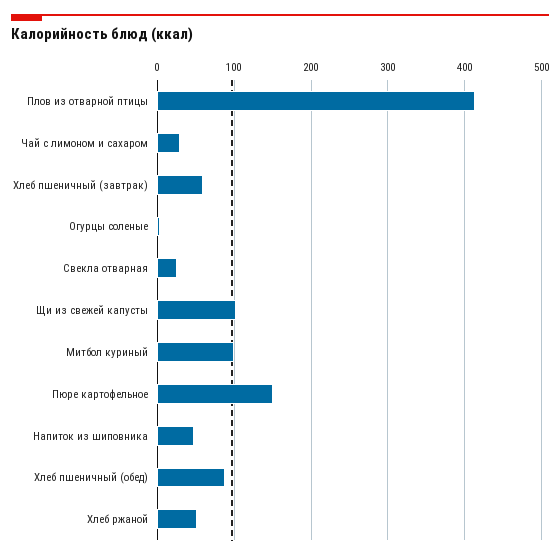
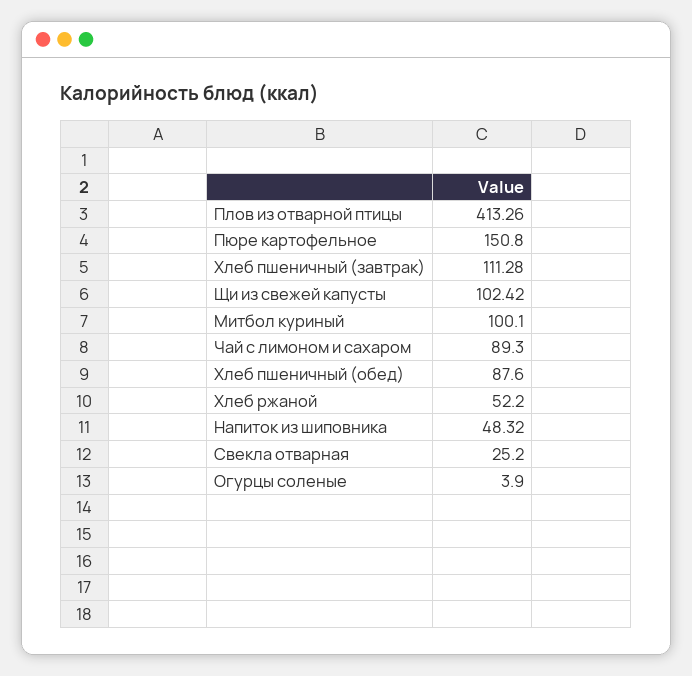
  {
    "Плов из отварной птицы": 413.26,
-   "Чай с лимоном и сахаром": 30,
+   "Чай с лимоном и сахаром": 89.3,
-   "Хлеб пшеничный (завтрак)": 60,
+   "Хлеб пшеничный (завтрак)": 111.28,
    "Огурцы соленые": 3.9,
    "Свекла отварная": 25.2,
    "Щи из свежей капусты": 102.42,
    "Митбол куриный": 100.1,
    "Пюре картофельное": 150.8,
    "Напиток из шиповника": 48.32,
    "Хлеб пшеничный (обед)": 87.6,
    "Хлеб ржаной": 52.2
  }

